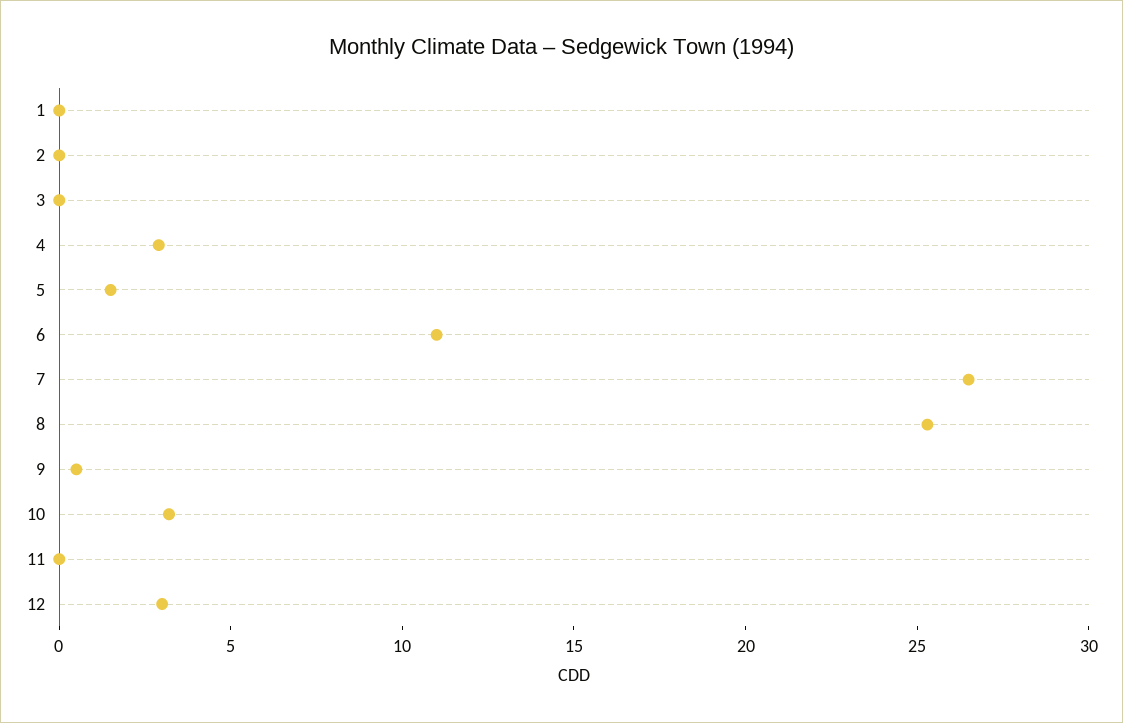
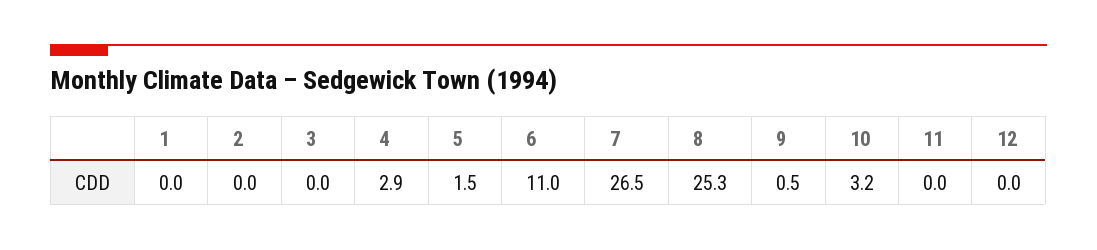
  {
    "1": 0,
    "2": 0,
    "3": 0,
    "4": 2.9,
    "5": 1.5,
    "6": 11,
    "7": 26.5,
    "8": 25.3,
    "9": 0.5,
    "10": 3.2,
    "11": 0,
-   "12": 3
+   "12": 0
  }

